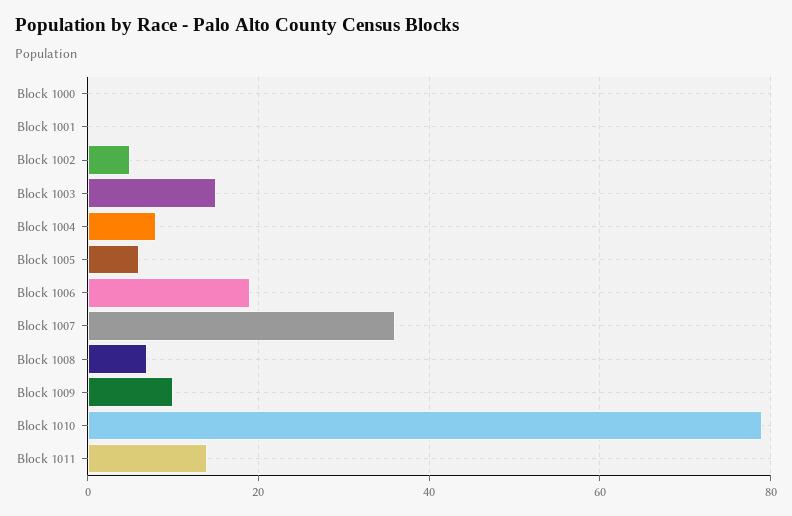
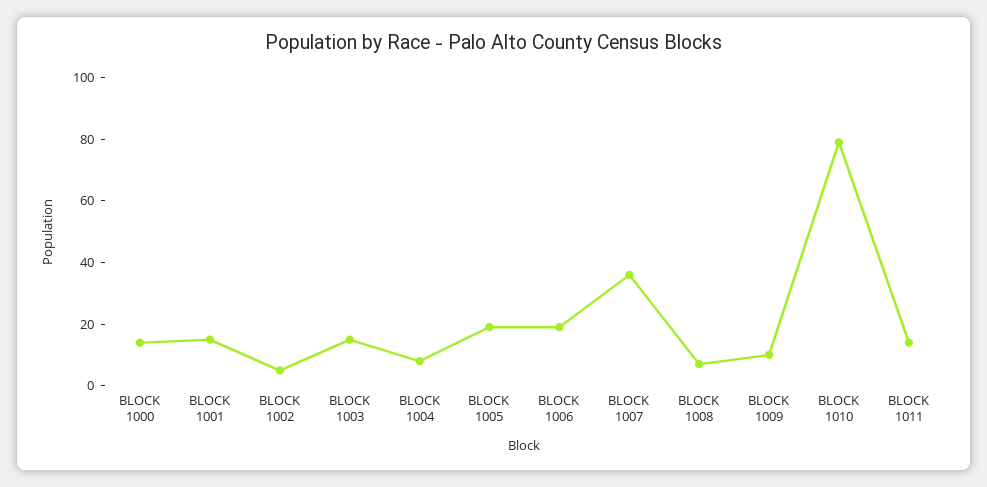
  {
-   "Block 1000": 0,
+   "Block 1000": 15,
-   "Block 1001": 0,
+   "Block 1001": 15,
    "Block 1002": 5,
    "Block 1003": 15,
    "Block 1004": 10,
-   "Block 1005": 5,
+   "Block 1005": 20,
    "Block 1006": 20,
    "Block 1007": 35,
    "Block 1008": 5,
    "Block 1009": 10,
    "Block 1010": 80,
    "Block 1011": 15
  }

